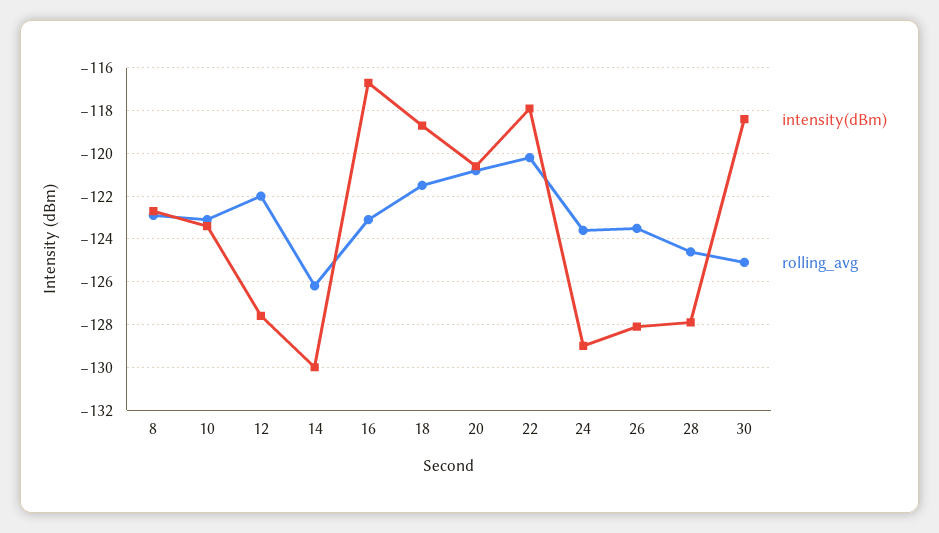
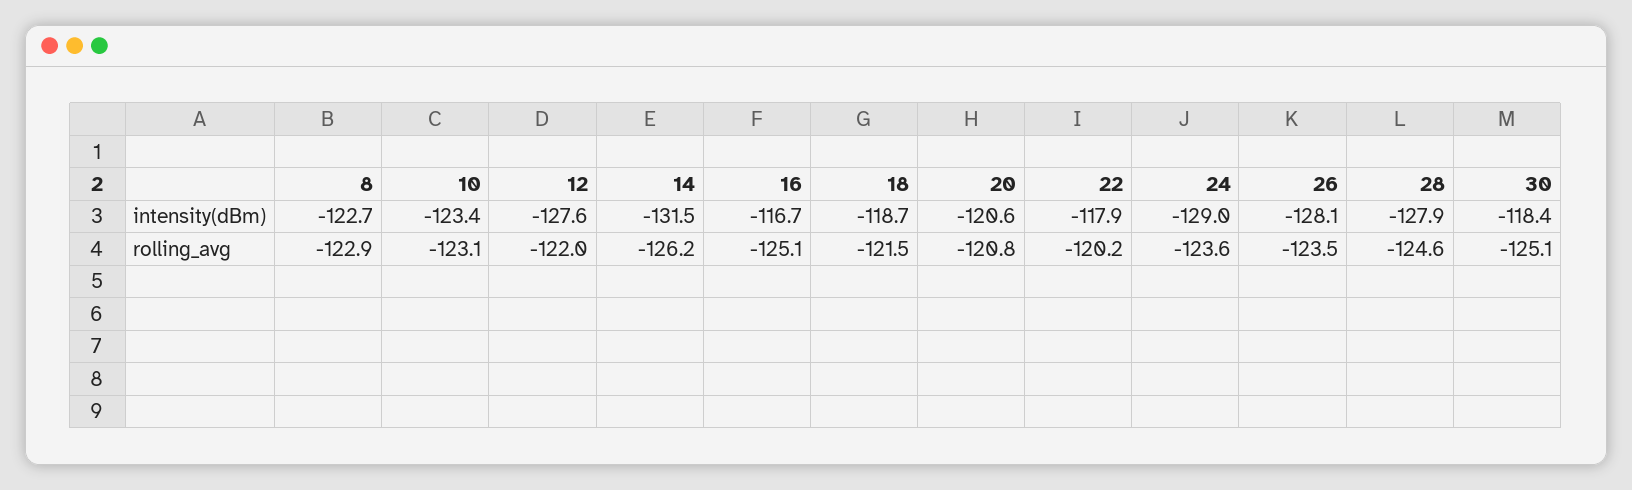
  {
    "intensity(dBm)": {
      "8": -122.7,
      "10": -123.4,
      "12": -127.6,
-     "14": -130,
+     "14": -131.5,
      "16": -116.7,
      "18": -118.7,
      "20": -120.6,
      "22": -117.9,
      "24": -129,
      "26": -128.1,
      "28": -127.9,
      "30": -118.4
    },
    "rolling_avg": {
      "8": -122.9,
      "10": -123.1,
      "12": -122,
      "14": -126.2,
-     "16": -123,
+     "16": -125.1,
      "18": -121.5,
      "20": -120.8,
      "22": -120.2,
      "24": -123.6,
      "26": -123.5,
      "28": -124.6,
      "30": -125.1
    }
  }

